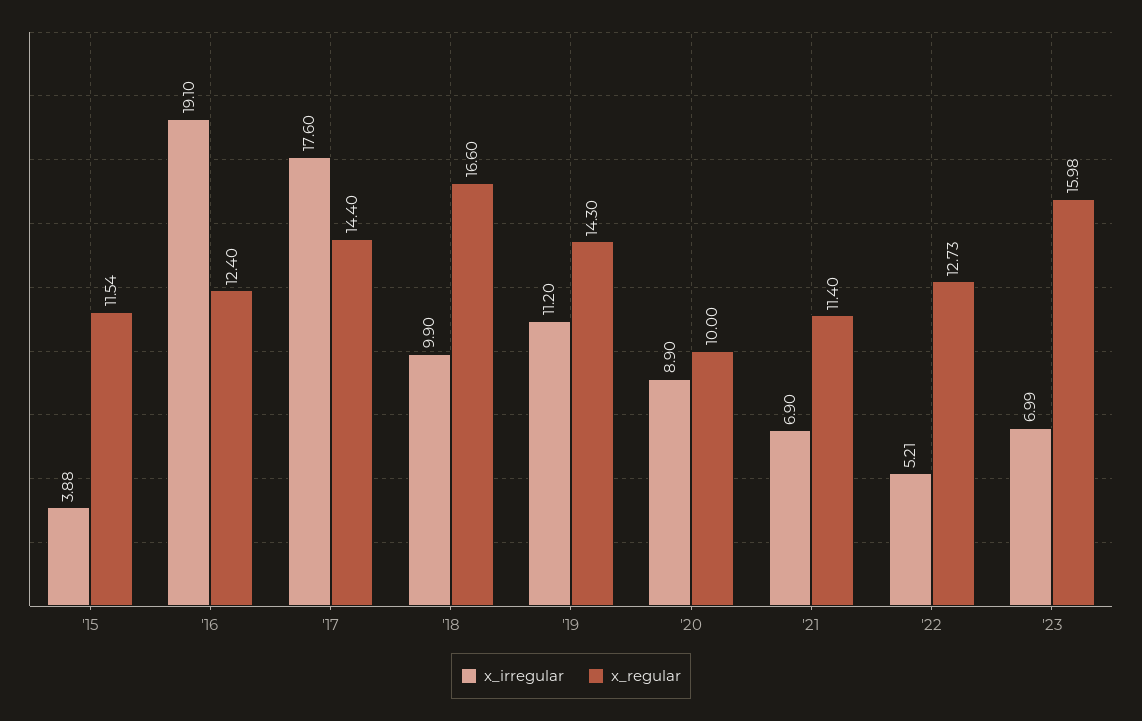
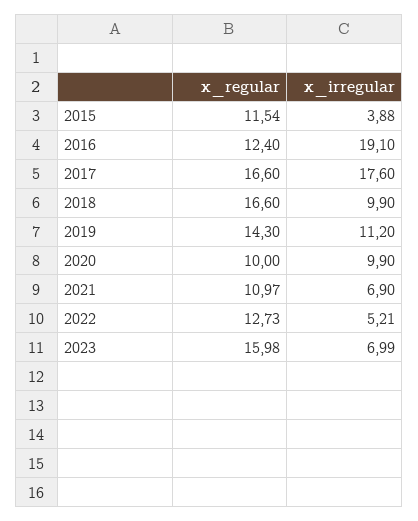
  {
    "x_irregular": {
      "'15": 3.88,
      "'16": 19.1,
      "'17": 17.6,
      "'18": 9.9,
      "'19": 11.2,
-     "'20": 8.9,
+     "'20": 9.9,
      "'21": 6.9,
      "'22": 5.21,
      "'23": 6.99
    },
    "x_regular": {
      "'15": 11.54,
      "'16": 12.4,
-     "'17": 14.4,
+     "'17": 16.6,
      "'18": 16.6,
      "'19": 14.3,
      "'20": 10,
-     "'21": 11.4,
+     "'21": 10.97,
      "'22": 12.73,
      "'23": 15.98
    }
  }

